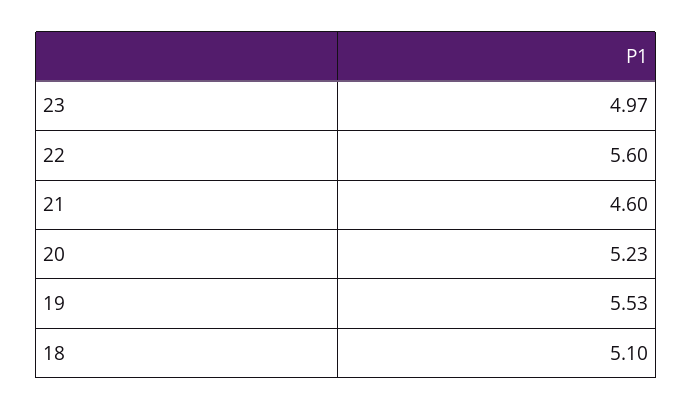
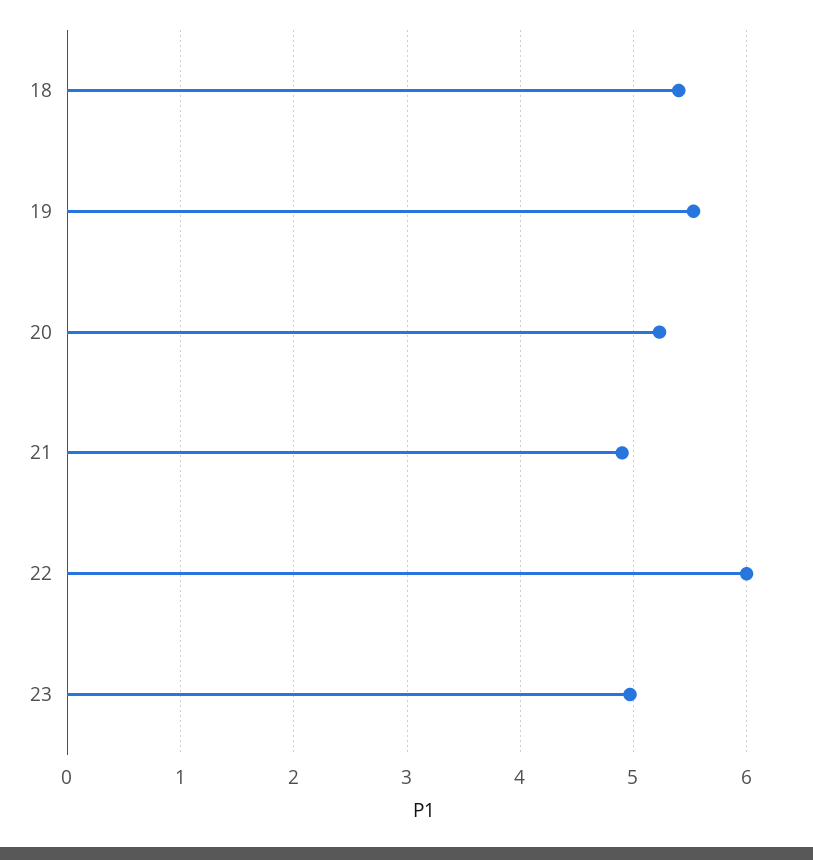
  {
    "23": 4.97,
-   "22": 5.6,
+   "22": 6,
-   "21": 4.6,
+   "21": 4.9,
    "20": 5.23,
    "19": 5.53,
-   "18": 5.1
+   "18": 5.4
  }

